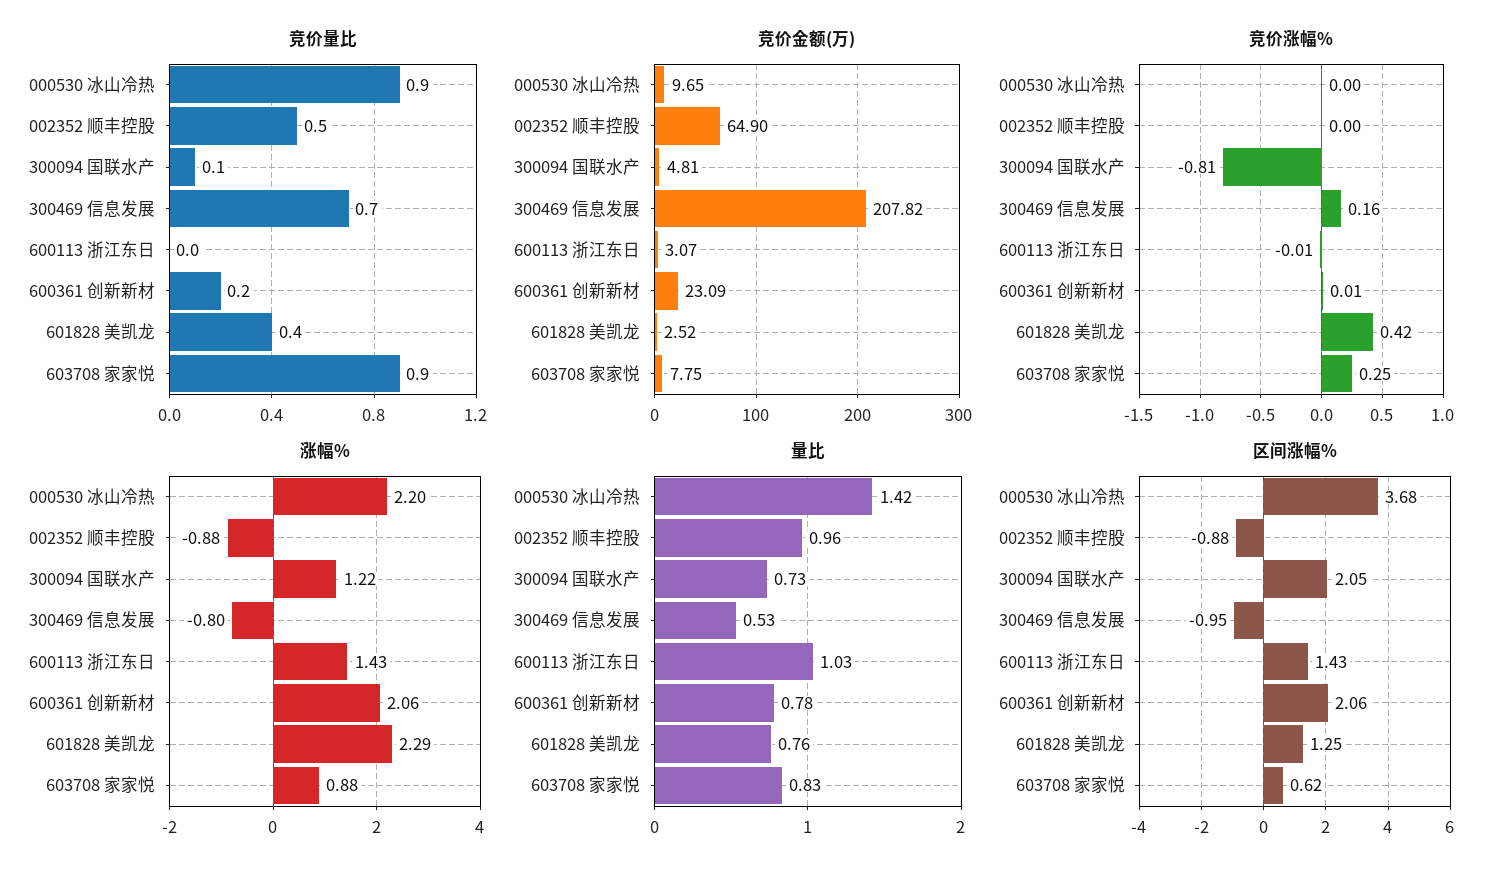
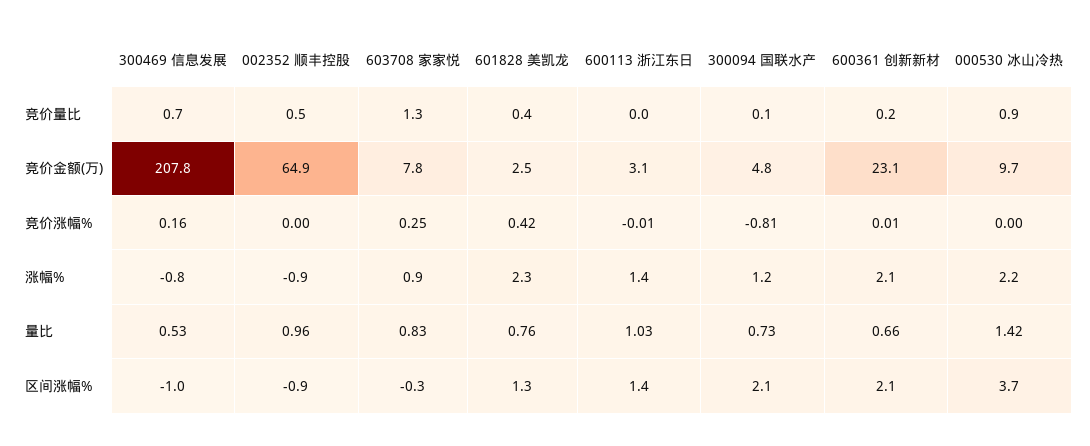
  {
    "竞价量比": {
      "000530 冰山冷热": 0.9,
      "002352 顺丰控股": 0.5,
      "300094 国联水产": 0.1,
      "300469 信息发展": 0.7,
      "600113 浙江东日": 0,
      "600361 创新新材": 0.2,
      "601828 美凯龙": 0.4,
-     "603708 家家悦": 0.9
+     "603708 家家悦": 1.3
    },
    "竞价金额(万)": {
      "000530 冰山冷热": 9.65,
      "002352 顺丰控股": 64.9,
      "300094 国联水产": 4.81,
      "300469 信息发展": 207.82,
      "600113 浙江东日": 3.07,
      "600361 创新新材": 23.09,
      "601828 美凯龙": 2.52,
      "603708 家家悦": 7.75
    },
    "竞价涨幅%": {
      "000530 冰山冷热": 0,
      "002352 顺丰控股": 0,
      "300094 国联水产": -0.81,
      "300469 信息发展": 0.16,
      "600113 浙江东日": -0.01,
      "600361 创新新材": 0.01,
      "601828 美凯龙": 0.42,
      "603708 家家悦": 0.25
    },
    "涨幅%": {
      "000530 冰山冷热": 2.2,
      "002352 顺丰控股": -0.88,
      "300094 国联水产": 1.22,
      "300469 信息发展": -0.8,
      "600113 浙江东日": 1.43,
      "600361 创新新材": 2.06,
      "601828 美凯龙": 2.29,
      "603708 家家悦": 0.88
    },
    "量比": {
      "000530 冰山冷热": 1.42,
      "002352 顺丰控股": 0.96,
      "300094 国联水产": 0.73,
      "300469 信息发展": 0.53,
      "600113 浙江东日": 1.03,
-     "600361 创新新材": 0.78,
+     "600361 创新新材": 0.66,
      "601828 美凯龙": 0.76,
      "603708 家家悦": 0.83
    },
    "区间涨幅%": {
      "000530 冰山冷热": 3.68,
      "002352 顺丰控股": -0.88,
      "300094 国联水产": 2.05,
      "300469 信息发展": -0.95,
      "600113 浙江东日": 1.43,
      "600361 创新新材": 2.06,
      "601828 美凯龙": 1.25,
-     "603708 家家悦": 0.62
+     "603708 家家悦": -0.3
    }
  }

